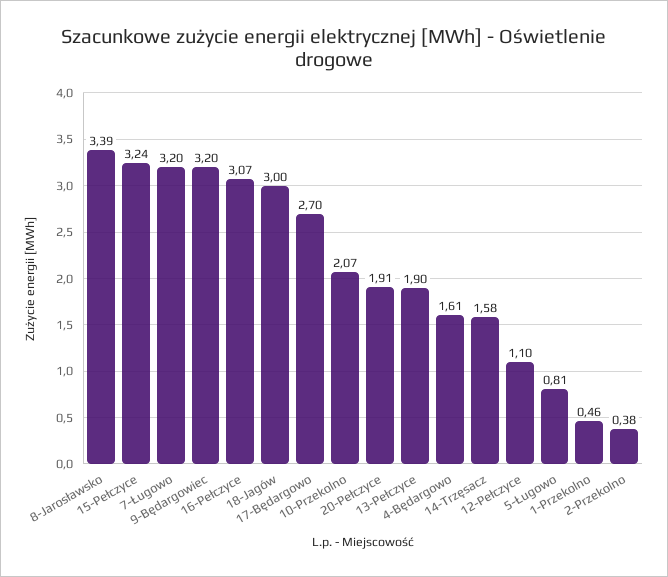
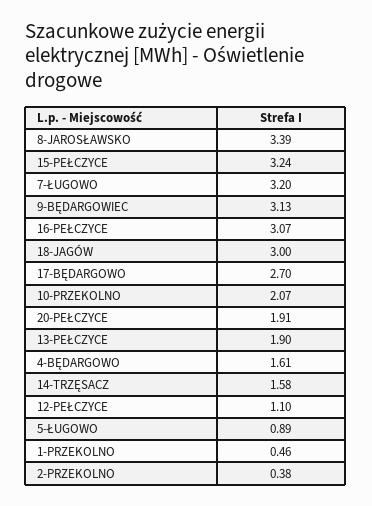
  {
    "8-Jarosławsko": 3.39,
    "15-Pełczyce": 3.24,
    "7-Ługowo": 3.2,
-   "9-Będargowiec": 3.2,
+   "9-Będargowiec": 3.13,
    "16-Pełczyce": 3.07,
    "18-Jagów": 3,
    "17-Będargowo": 2.7,
    "10-Przekolno": 2.07,
    "20-Pełczyce": 1.91,
    "13-Pełczyce": 1.9,
    "4-Będargowo": 1.61,
    "14-Trzęsacz": 1.58,
    "12-Pełczyce": 1.1,
-   "5-Ługowo": 0.81,
+   "5-Ługowo": 0.89,
    "1-Przekolno": 0.46,
    "2-Przekolno": 0.38
  }

